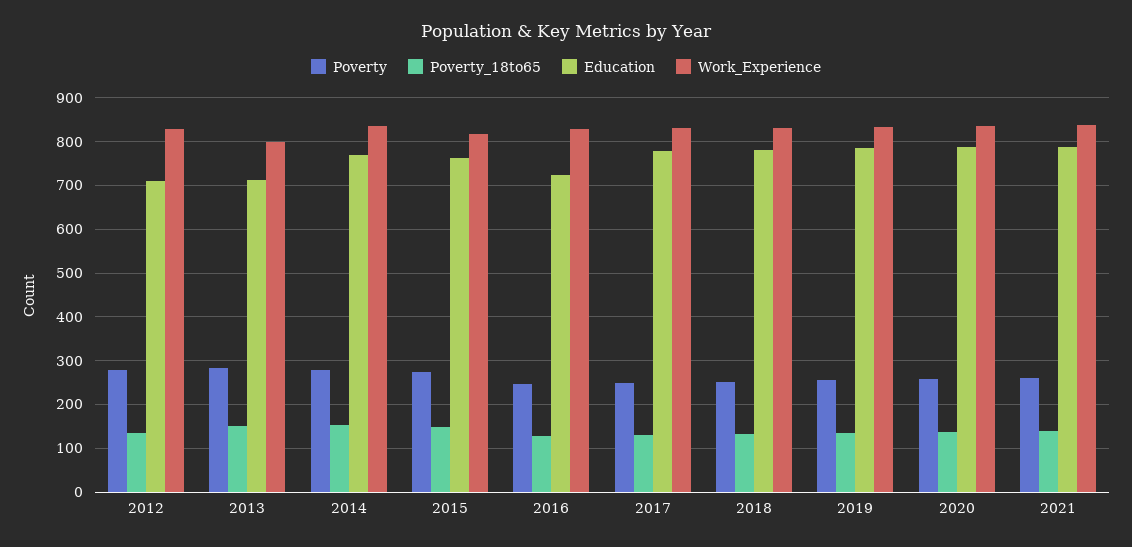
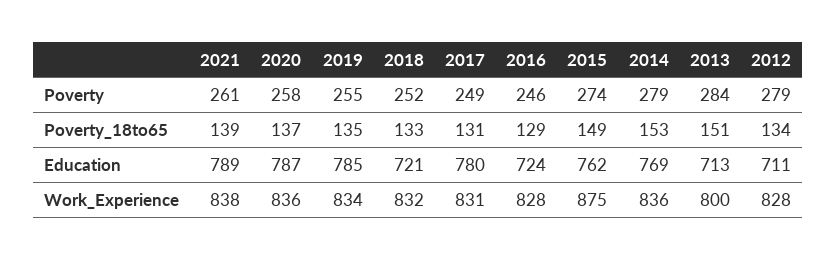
  {
    "Poverty": {
      "2012": 279,
      "2013": 284,
      "2014": 279,
      "2015": 274,
      "2016": 246,
      "2017": 249,
      "2018": 252,
      "2019": 255,
      "2020": 258,
      "2021": 261
    },
    "Poverty_18to65": {
      "2012": 134,
      "2013": 151,
      "2014": 153,
      "2015": 149,
      "2016": 129,
      "2017": 131,
      "2018": 133,
      "2019": 135,
      "2020": 137,
      "2021": 139
    },
    "Education": {
      "2012": 711,
      "2013": 713,
      "2014": 769,
      "2015": 762,
      "2016": 724,
      "2017": 780,
-     "2018": 780,
+     "2018": 721,
      "2019": 785,
      "2020": 787,
      "2021": 789
    },
    "Work_Experience": {
      "2012": 828,
      "2013": 800,
      "2014": 836,
-     "2015": 820,
+     "2015": 875,
      "2016": 828,
      "2017": 831,
      "2018": 832,
      "2019": 834,
      "2020": 836,
      "2021": 838
    }
  }

